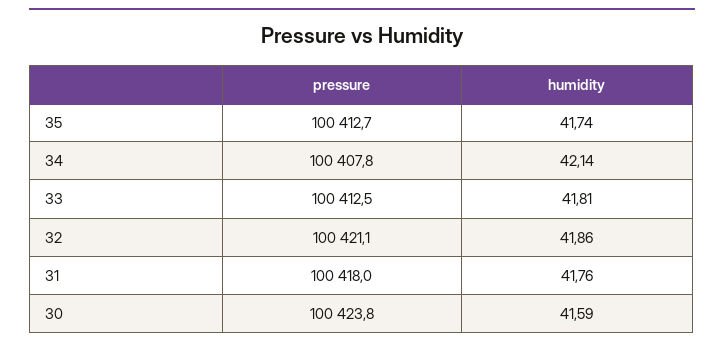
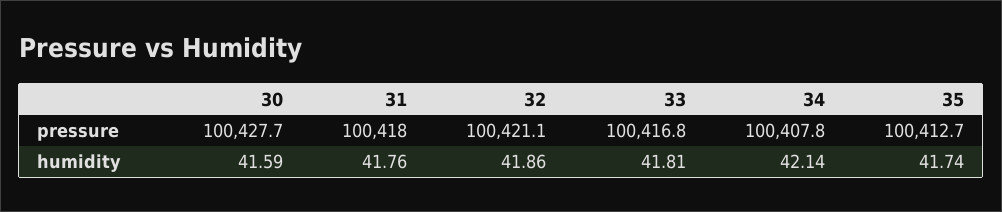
  {
    "pressure": {
      "35": 100412.7,
      "34": 100407.8,
-     "33": 100412.5,
+     "33": 100416.8,
      "32": 100421.1,
      "31": 100418,
-     "30": 100423.8
+     "30": 100427.7
    },
    "humidity": {
      "35": 41.74,
      "34": 42.14,
      "33": 41.81,
      "32": 41.86,
      "31": 41.76,
      "30": 41.59
    }
  }

